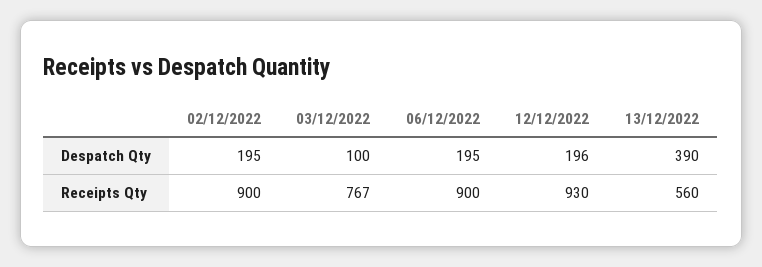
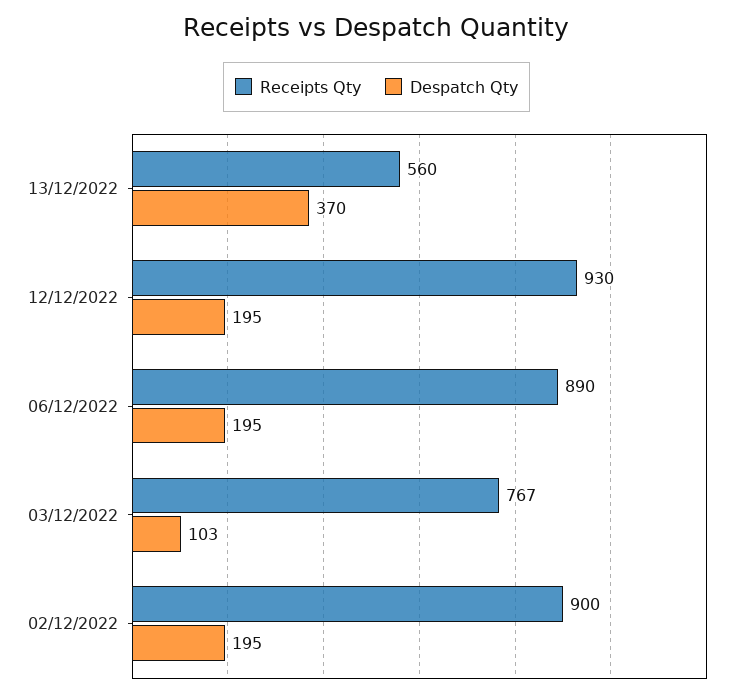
  {
    "Despatch Qty": {
      "02/12/2022": 195,
-     "03/12/2022": 100,
+     "03/12/2022": 103,
      "06/12/2022": 195,
-     "12/12/2022": 196,
+     "12/12/2022": 195,
-     "13/12/2022": 390
+     "13/12/2022": 370
    },
    "Receipts Qty": {
      "02/12/2022": 900,
      "03/12/2022": 767,
-     "06/12/2022": 900,
+     "06/12/2022": 890,
      "12/12/2022": 930,
      "13/12/2022": 560
    }
  }

